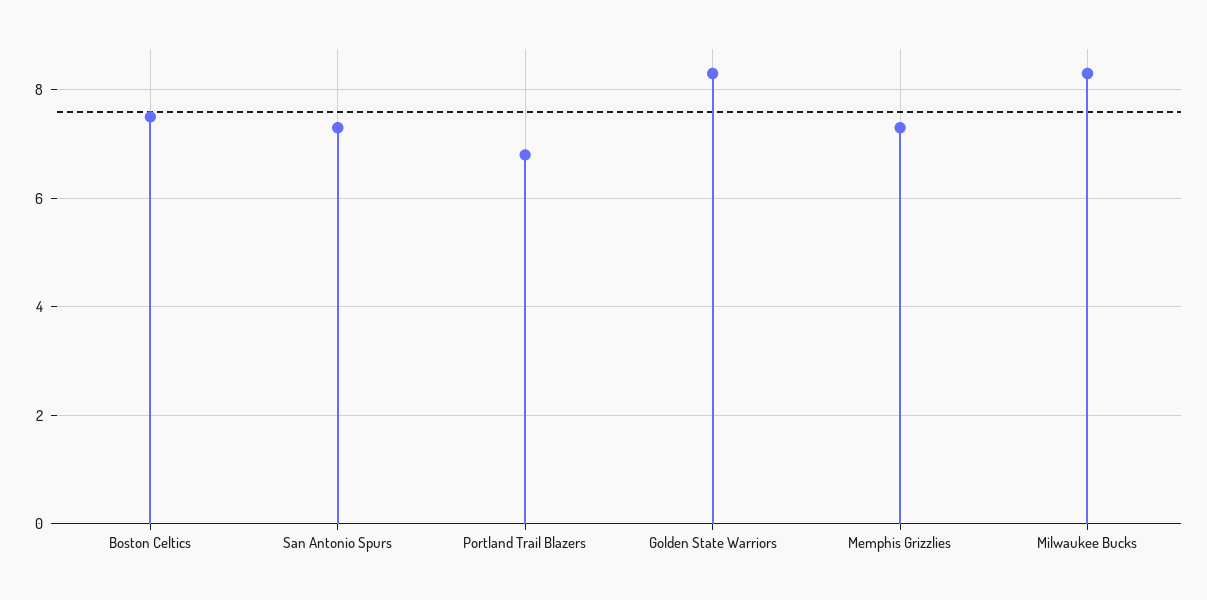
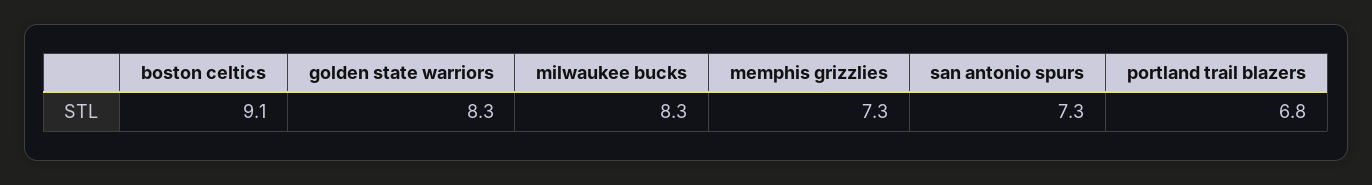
  {
-   "Boston Celtics": 7.5,
+   "Boston Celtics": 9.1,
    "San Antonio Spurs": 7.3,
    "Portland Trail Blazers": 6.8,
    "Golden State Warriors": 8.3,
    "Memphis Grizzlies": 7.3,
    "Milwaukee Bucks": 8.3
  }

